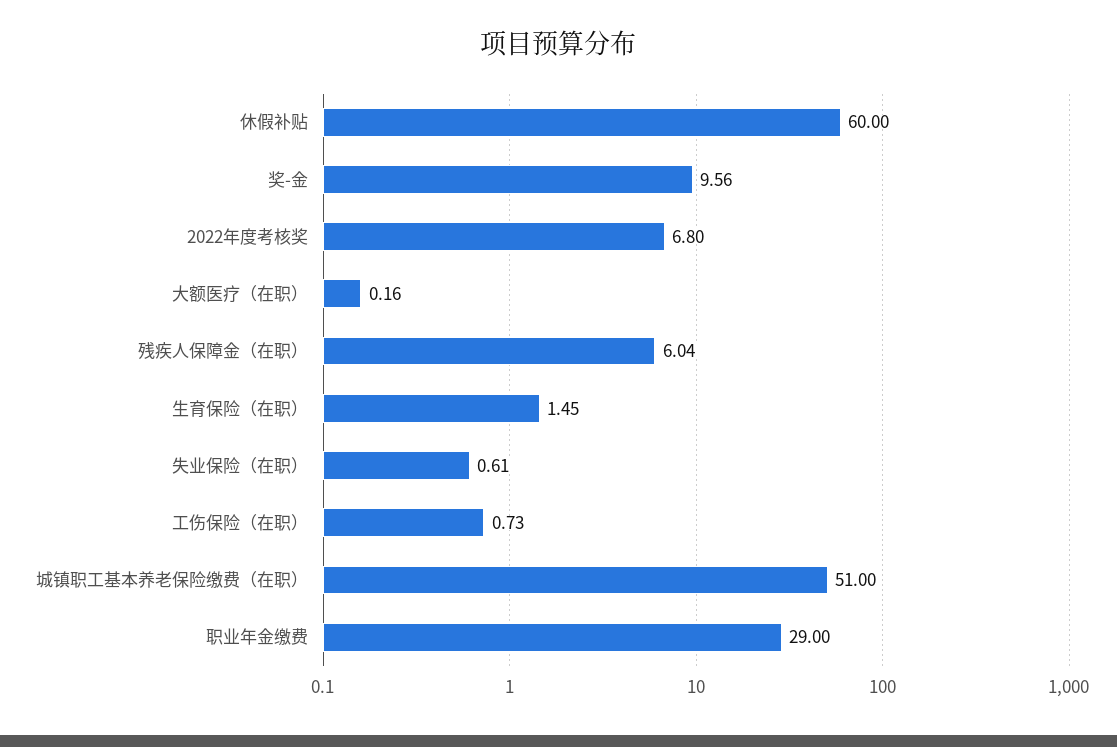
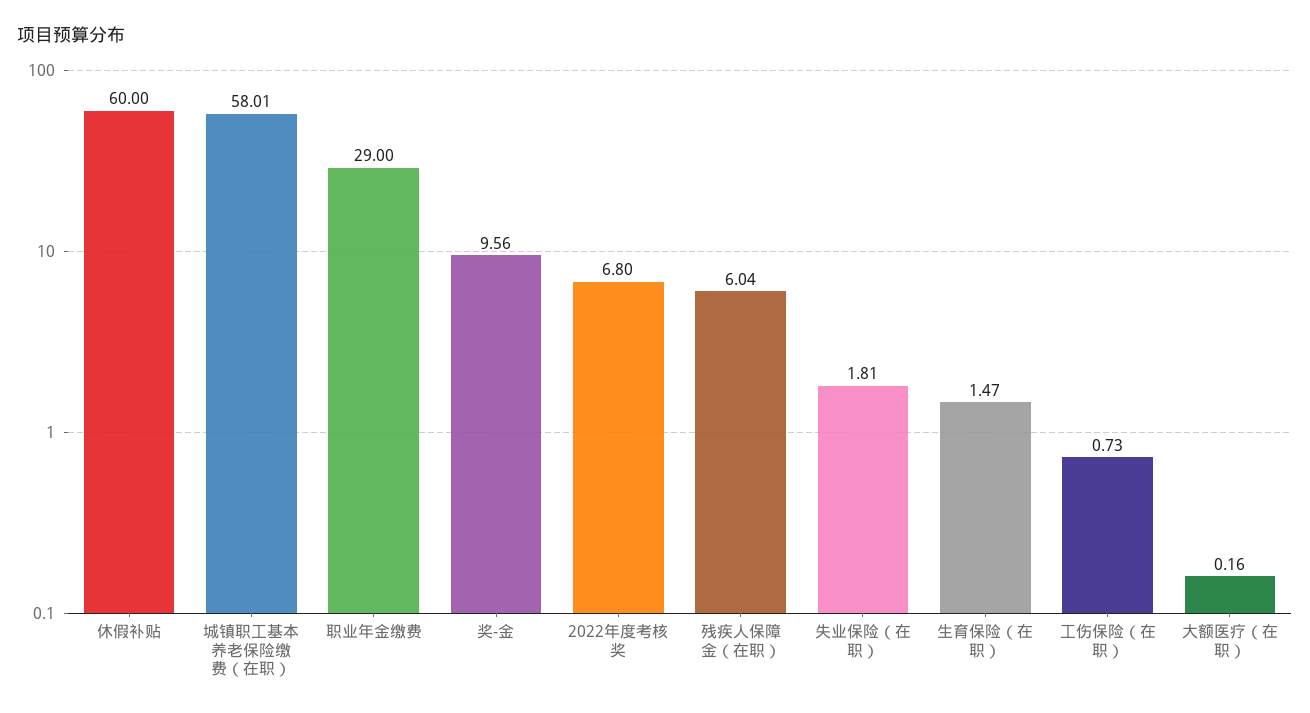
  {
    "休假补贴": 60,
    "奖-金": 9.56,
    "2022年度考核奖": 6.8,
    "大额医疗（在职）": 0.16,
    "残疾人保障金（在职）": 6.04,
-   "生育保险（在职）": 1.45,
+   "生育保险（在职）": 1.47,
-   "失业保险（在职）": 0.61,
+   "失业保险（在职）": 1.81,
    "工伤保险（在职）": 0.73,
-   "城镇职工基本养老保险缴费（在职）": 51,
+   "城镇职工基本养老保险缴费（在职）": 58.01,
    "职业年金缴费": 29
  }

